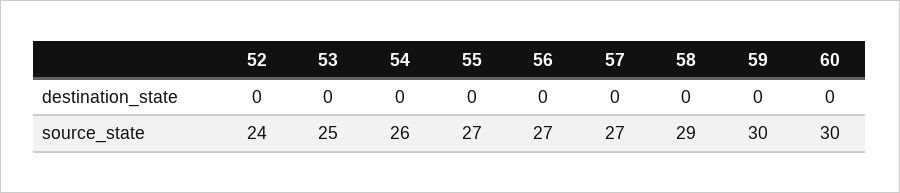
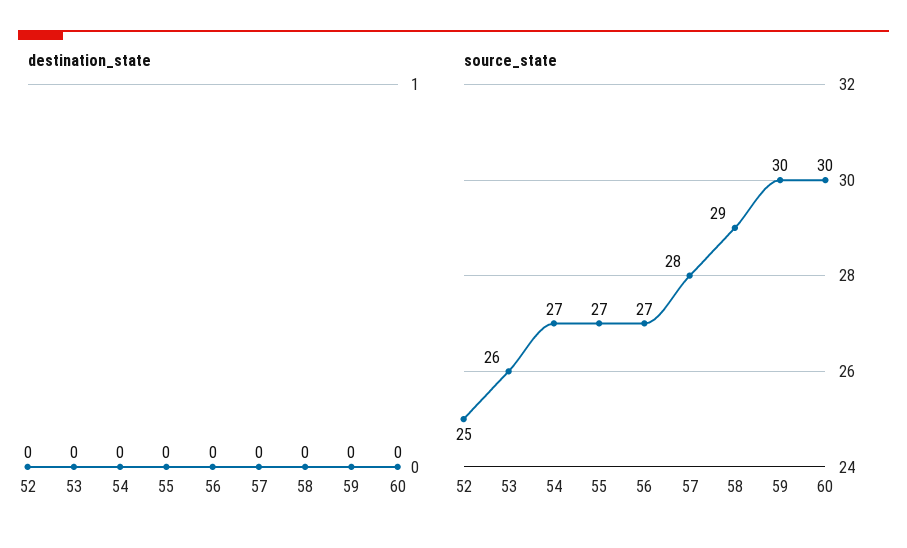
  {
    "destination_state": {
      "52": 0,
      "53": 0,
      "54": 0,
      "55": 0,
      "56": 0,
      "57": 0,
      "58": 0,
      "59": 0,
      "60": 0
    },
    "source_state": {
-     "52": 24,
+     "52": 25,
-     "53": 25,
+     "53": 26,
-     "54": 26,
+     "54": 27,
      "55": 27,
      "56": 27,
-     "57": 27,
+     "57": 28,
      "58": 29,
      "59": 30,
      "60": 30
    }
  }

